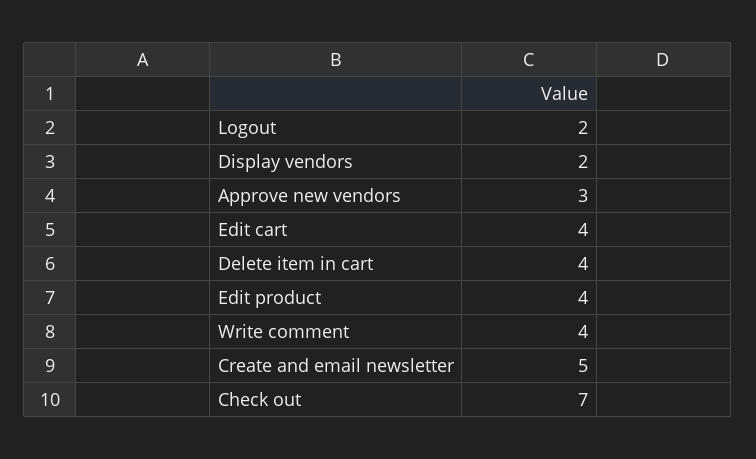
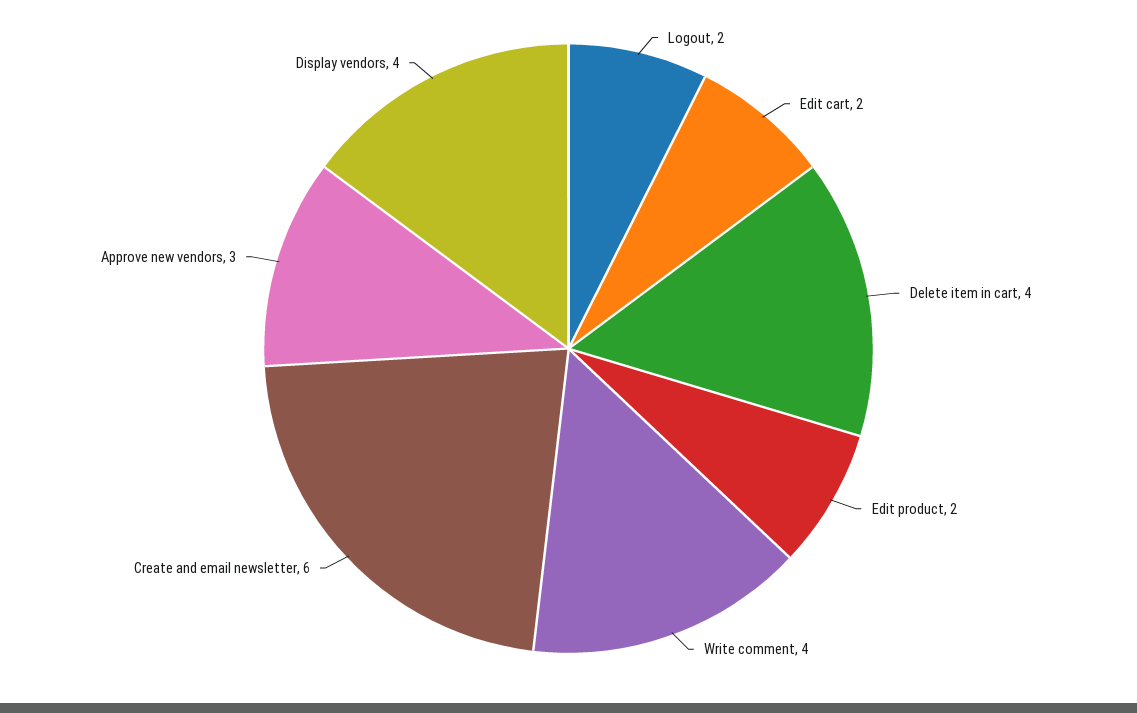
  {
    "Logout": 2,
-   "Display vendors": 2,
+   "Display vendors": 4,
    "Approve new vendors": 3,
-   "Edit cart": 4,
+   "Edit cart": 2,
    "Delete item in cart": 4,
-   "Edit product": 4,
+   "Edit product": 2,
    "Write comment": 4,
-   "Create and email newsletter": 5,
+   "Create and email newsletter": 6
-   "Check out": 7
  }

